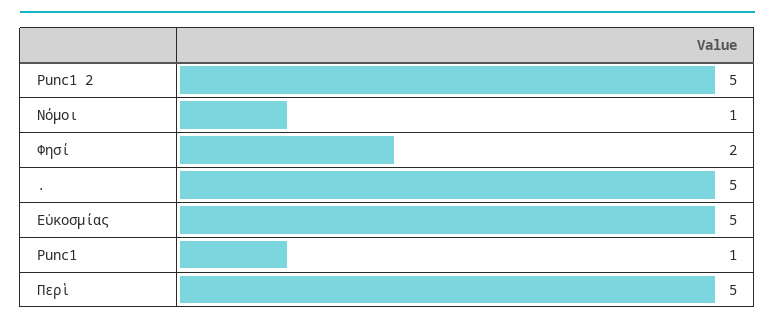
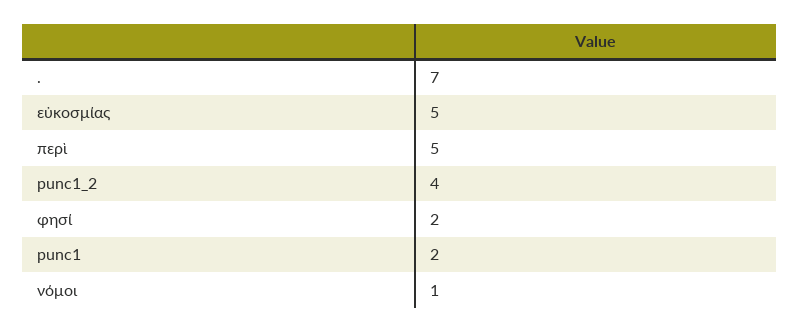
  {
-   "Punc1 2": 5,
+   "Punc1 2": 4,
    "Νόμοι": 1,
    "Φησί": 2,
-   ".": 5,
+   ".": 7,
    "Εὐκοσμίας": 5,
-   "Punc1": 1,
+   "Punc1": 2,
    "Περὶ": 5
  }

